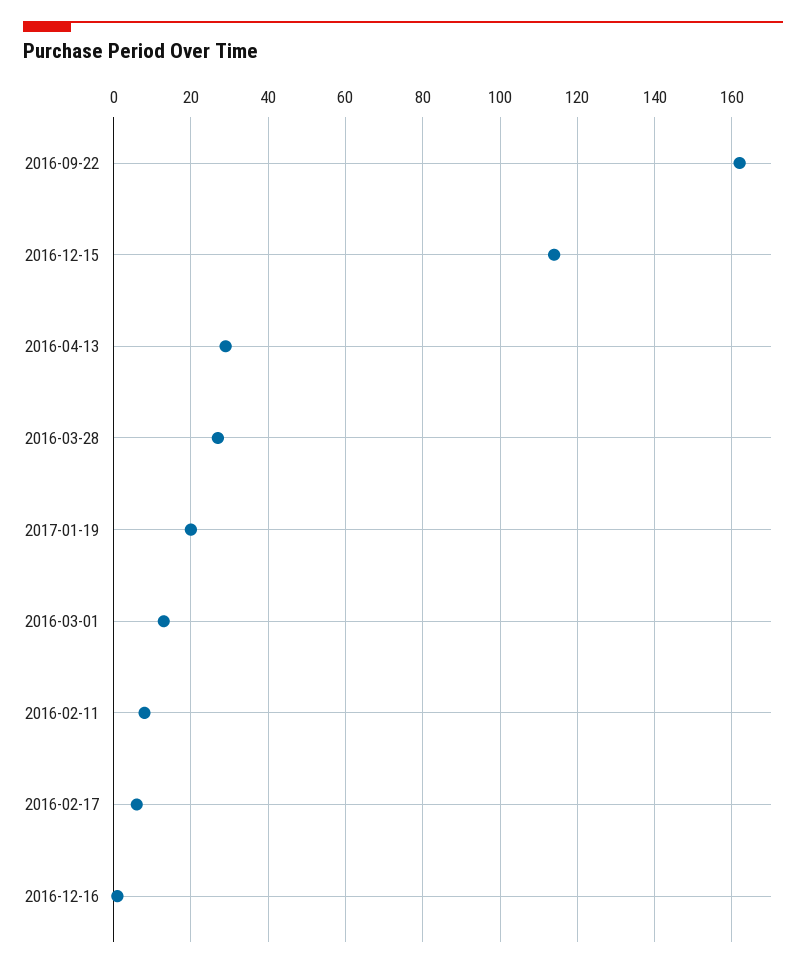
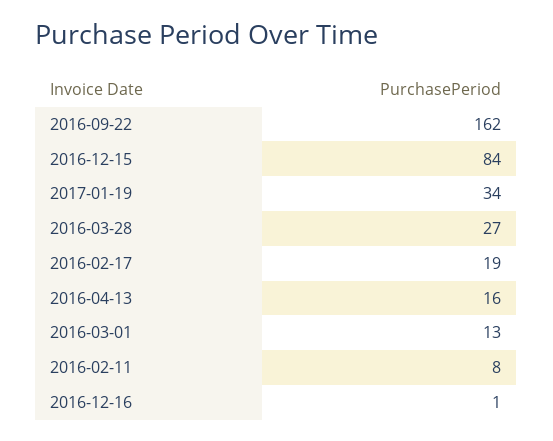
  {
    "2016-09-22": 162,
-   "2016-12-15": 115,
+   "2016-12-15": 84,
-   "2016-04-13": 30,
+   "2016-04-13": 16,
    "2016-03-28": 27,
-   "2017-01-19": 20,
+   "2017-01-19": 34,
    "2016-03-01": 13,
    "2016-02-11": 8,
-   "2016-02-17": 5,
+   "2016-02-17": 19,
    "2016-12-16": 1
  }

